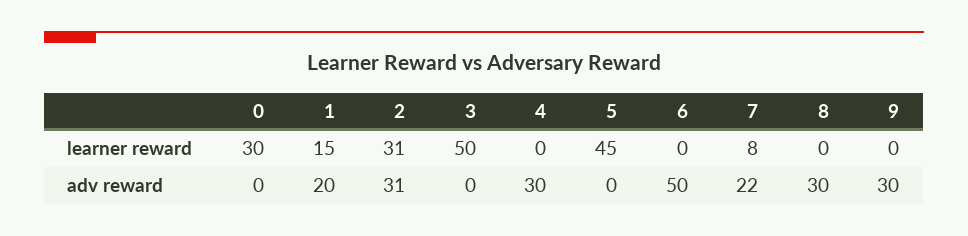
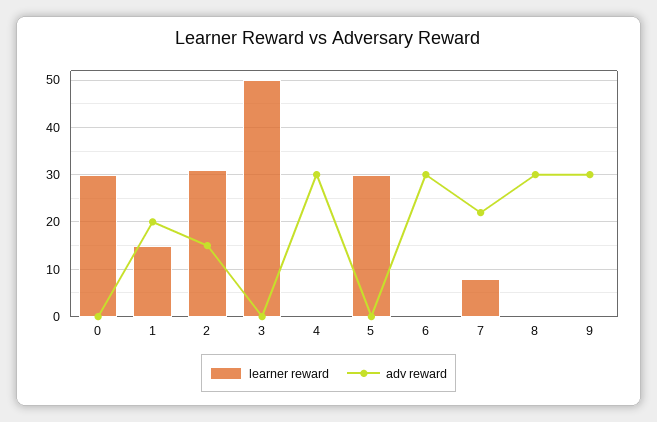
  {
    "learner reward": {
      "0": 30,
      "1": 15,
      "2": 31,
      "3": 50,
      "4": 0,
-     "5": 45,
+     "5": 30,
      "6": 0,
      "7": 8,
      "8": 0,
      "9": 0
    },
    "adv reward": {
      "0": 0,
      "1": 20,
-     "2": 31,
+     "2": 15,
      "3": 0,
      "4": 30,
      "5": 0,
-     "6": 50,
+     "6": 30,
      "7": 22,
      "8": 30,
      "9": 30
    }
  }

